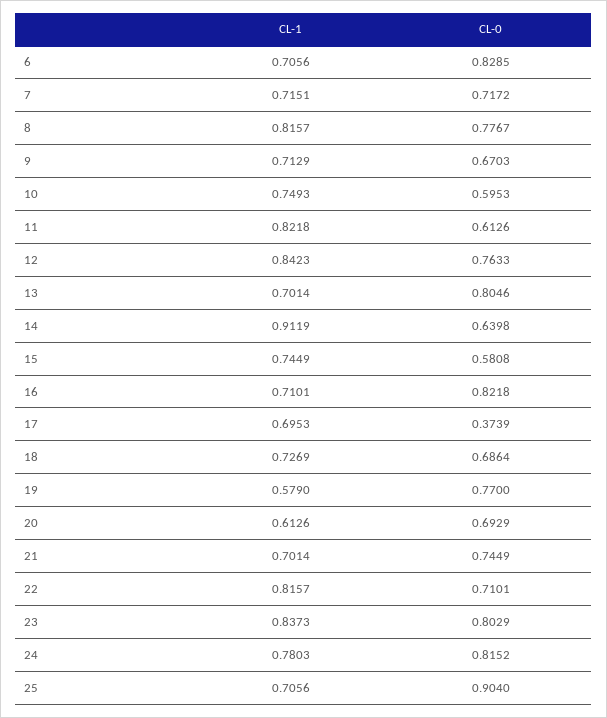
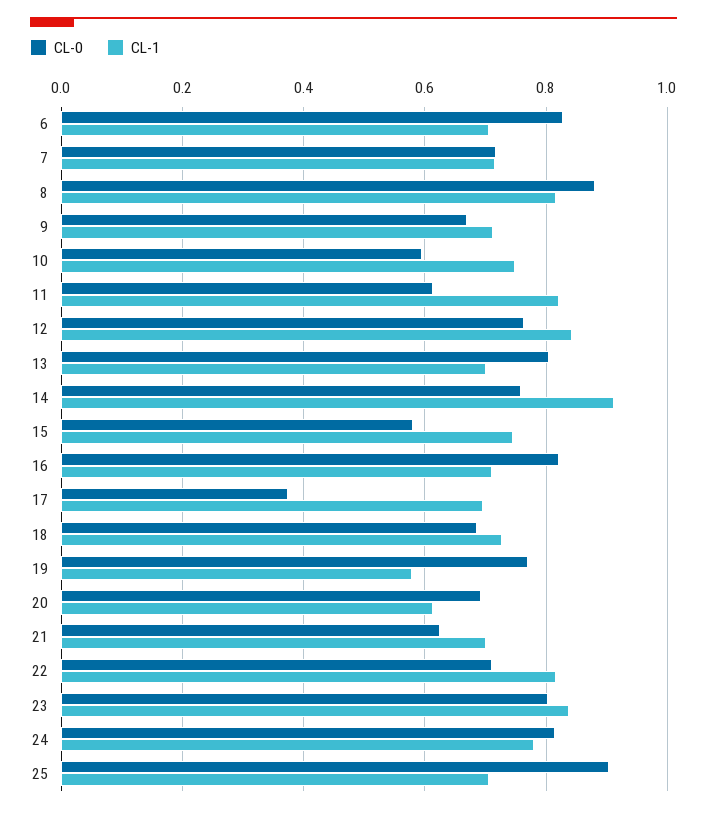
  {
    "CL-1": {
      "6": 0.7056,
      "7": 0.7151,
      "8": 0.8157,
      "9": 0.7129,
      "10": 0.7493,
      "11": 0.8218,
      "12": 0.8423,
      "13": 0.7014,
      "14": 0.9119,
      "15": 0.7449,
      "16": 0.7101,
      "17": 0.6953,
      "18": 0.7269,
      "19": 0.579,
      "20": 0.6126,
      "21": 0.7014,
      "22": 0.8157,
      "23": 0.8373,
      "24": 0.7803,
      "25": 0.7056
    },
    "CL-0": {
      "6": 0.8285,
      "7": 0.7172,
-     "8": 0.7767,
+     "8": 0.88,
      "9": 0.6703,
      "10": 0.5953,
      "11": 0.6126,
      "12": 0.7633,
      "13": 0.8046,
-     "14": 0.6398,
+     "14": 0.76,
      "15": 0.5808,
      "16": 0.8218,
      "17": 0.3739,
      "18": 0.6864,
      "19": 0.77,
      "20": 0.6929,
-     "21": 0.7449,
+     "21": 0.62,
      "22": 0.7101,
      "23": 0.8029,
      "24": 0.8152,
      "25": 0.904
    }
  }

